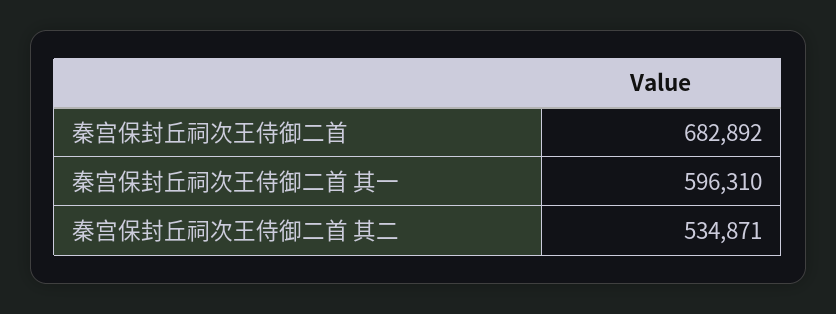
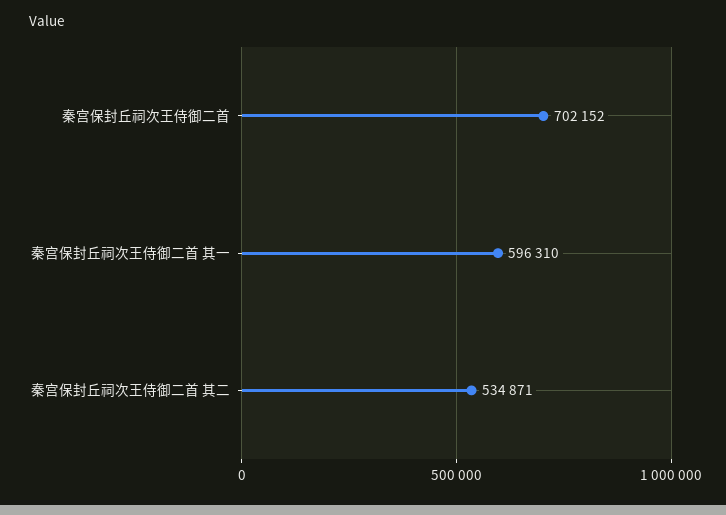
  {
-   "秦宫保封丘祠次王侍御二首": 682892,
+   "秦宫保封丘祠次王侍御二首": 702152,
    "秦宫保封丘祠次王侍御二首 其一": 596310,
    "秦宫保封丘祠次王侍御二首 其二": 534871
  }

